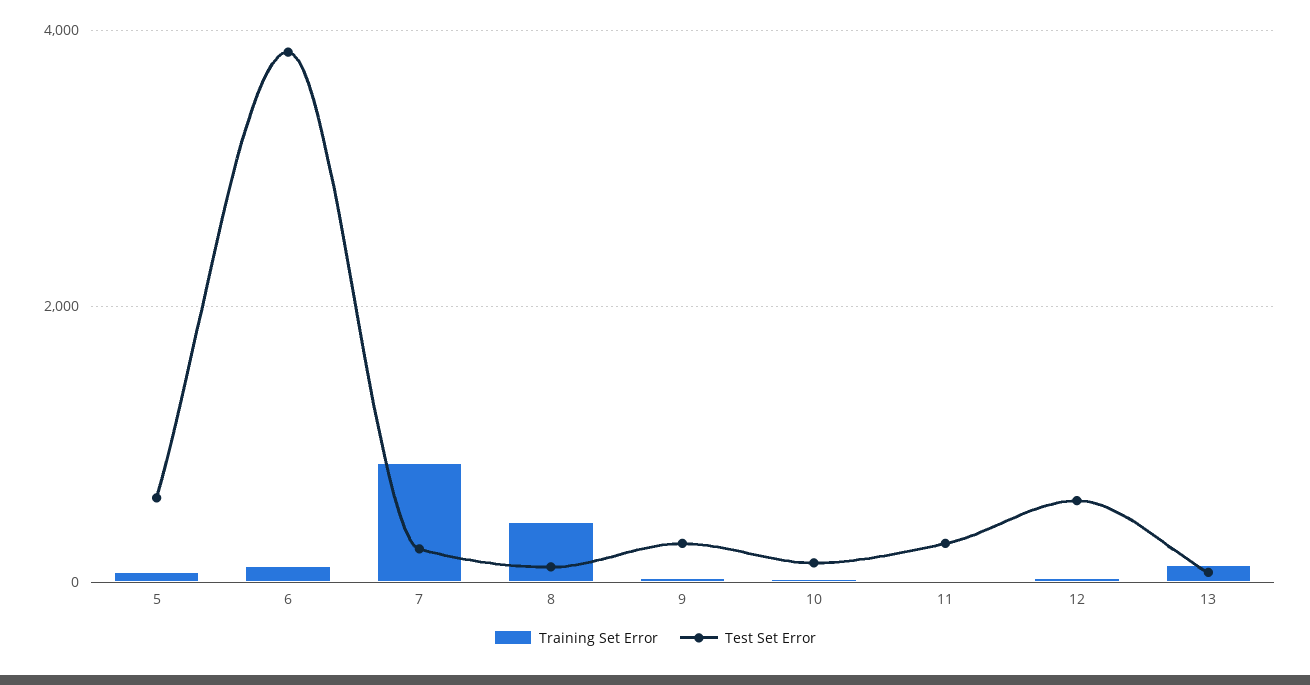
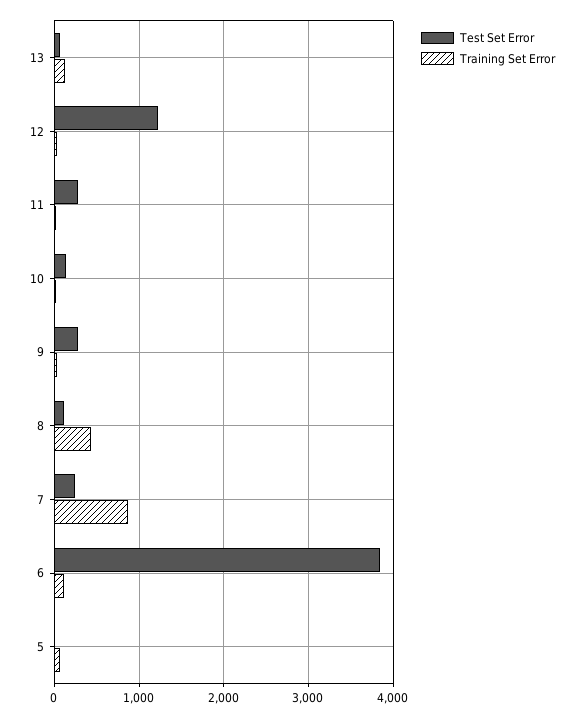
  {
    "Training Set Error": {
      "5": 100,
      "6": 100,
      "7": 900,
      "8": 400,
      "9": 0,
      "10": 0,
      "11": 0,
      "12": 0,
      "13": 100
    },
    "Test Set Error": {
-     "5": 600,
+     "5": 0,
      "6": 3800,
      "7": 200,
      "8": 100,
      "9": 300,
      "10": 100,
      "11": 300,
-     "12": 600,
+     "12": 1200,
      "13": 100
    }
  }

